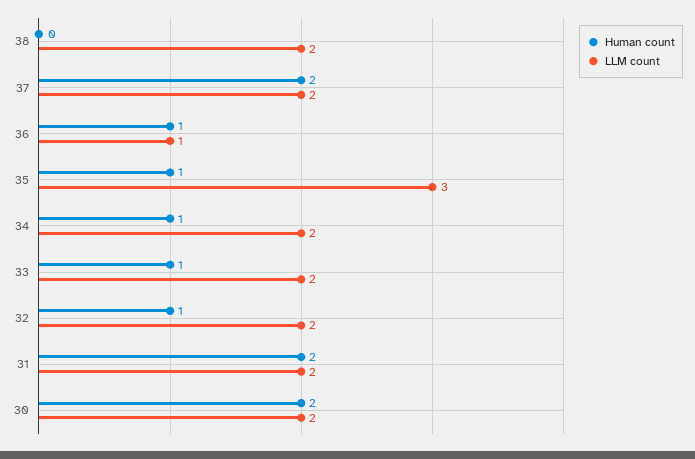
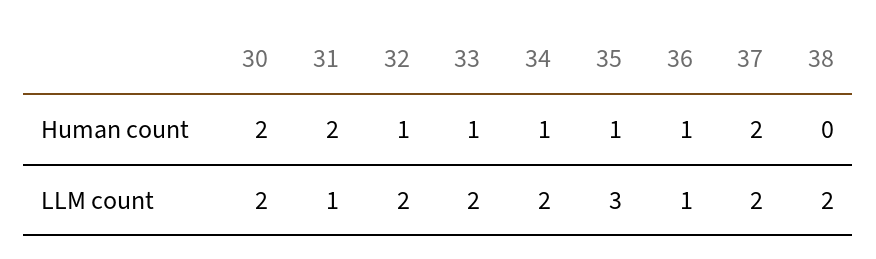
  {
    "Human count": {
      "38": 0,
      "37": 2,
      "36": 1,
      "35": 1,
      "34": 1,
      "33": 1,
      "32": 1,
      "31": 2,
      "30": 2
    },
    "LLM count": {
      "38": 2,
      "37": 2,
      "36": 1,
      "35": 3,
      "34": 2,
      "33": 2,
      "32": 2,
-     "31": 2,
+     "31": 1,
      "30": 2
    }
  }

